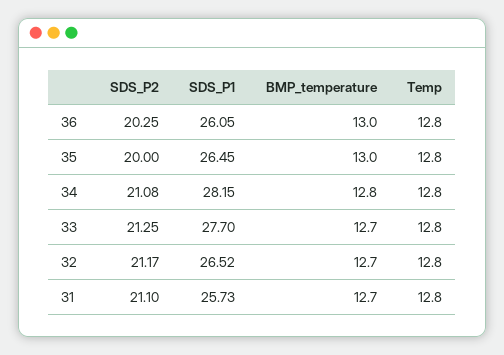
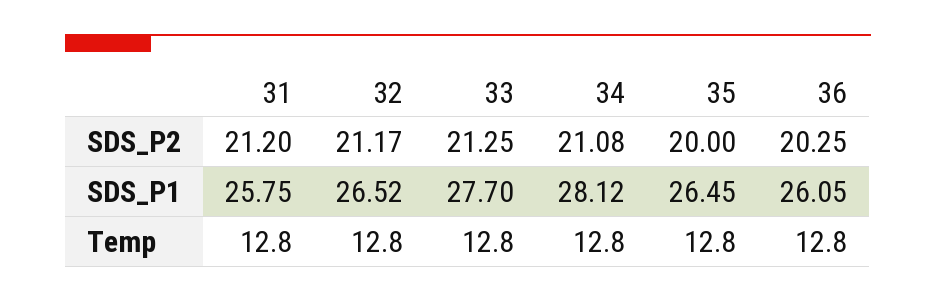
  {
    "SDS_P2": {
      "36": 20.25,
      "35": 20,
      "34": 21.08,
      "33": 21.25,
      "32": 21.17,
-     "31": 21.1
+     "31": 21.2
    },
    "SDS_P1": {
      "36": 26.05,
      "35": 26.45,
-     "34": 28.15,
+     "34": 28.12,
      "33": 27.7,
      "32": 26.52,
-     "31": 25.73
+     "31": 25.75
    },
-   "BMP_temperature": {
-     "36": 13,
-     "35": 13,
-     "34": 12.8,
-     "33": 12.7,
-     "32": 12.7,
-     "31": 12.7
-   },
    "Temp": {
      "36": 12.8,
      "35": 12.8,
      "34": 12.8,
      "33": 12.8,
      "32": 12.8,
      "31": 12.8
    }
  }

